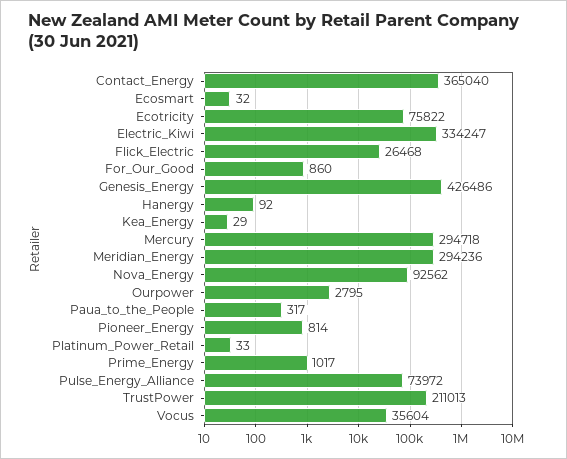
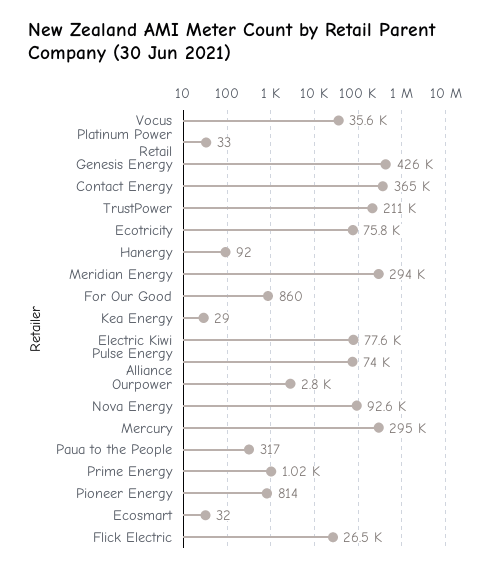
  {
    "Contact_Energy": 365040,
    "Ecosmart": 32,
    "Ecotricity": 75822,
-   "Electric_Kiwi": 334247,
+   "Electric_Kiwi": 77600,
    "Flick_Electric": 26468,
    "For_Our_Good": 860,
    "Genesis_Energy": 426486,
    "Hanergy": 92,
    "Kea_Energy": 29,
    "Mercury": 294718,
    "Meridian_Energy": 294236,
    "Nova_Energy": 92562,
    "Ourpower": 2795,
    "Paua_to_the_People": 317,
    "Pioneer_Energy": 814,
    "Platinum_Power_Retail": 33,
    "Prime_Energy": 1017,
    "Pulse_Energy_Alliance": 73972,
    "TrustPower": 211013,
    "Vocus": 35604
  }

